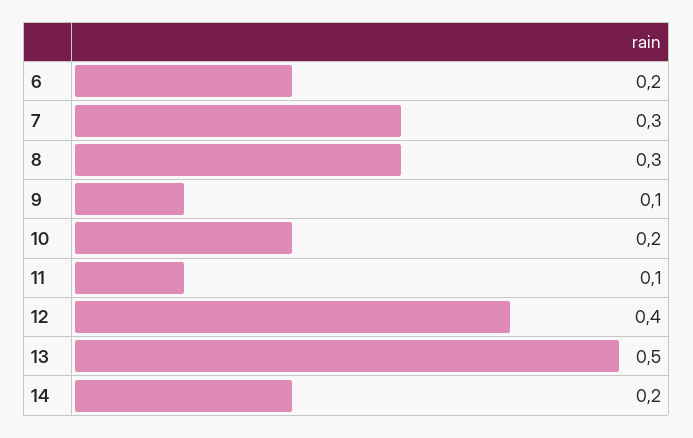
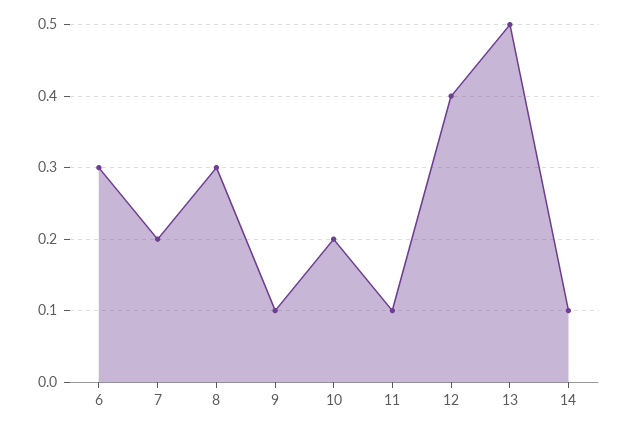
  {
-   "6": 0.2,
+   "6": 0.3,
-   "7": 0.3,
+   "7": 0.2,
    "8": 0.3,
    "9": 0.1,
    "10": 0.2,
    "11": 0.1,
    "12": 0.4,
    "13": 0.5,
-   "14": 0.2
+   "14": 0.1
  }

